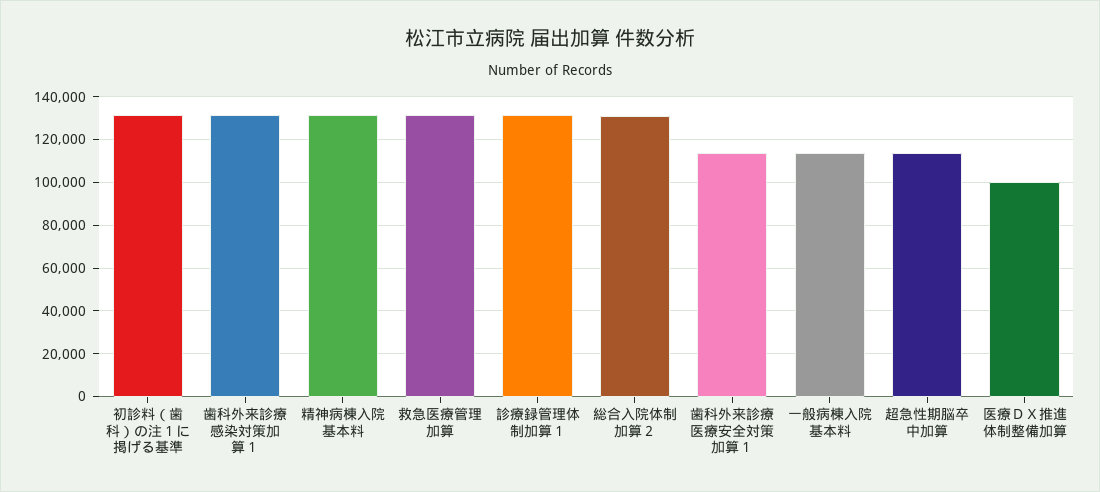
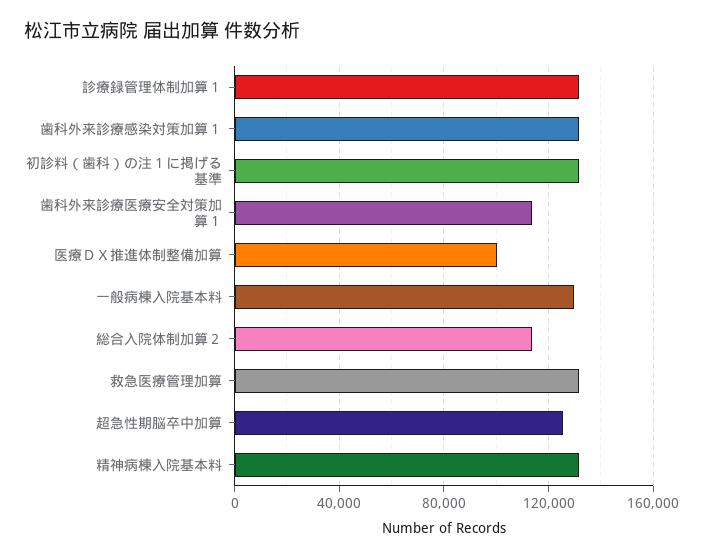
  {
    "初診料（歯科）の注１に掲げる基準": 130000,
    "歯科外来診療感染対策加算１": 130000,
    "精神病棟入院基本料": 130000,
    "救急医療管理加算": 130000,
    "診療録管理体制加算１": 130000,
-   "総合入院体制加算２": 130000,
+   "総合入院体制加算２": 115000,
    "歯科外来診療医療安全対策加算１": 115000,
-   "一般病棟入院基本料": 115000,
+   "一般病棟入院基本料": 130000,
-   "超急性期脳卒中加算": 115000,
+   "超急性期脳卒中加算": 125000,
    "医療ＤＸ推進体制整備加算": 100000
  }

